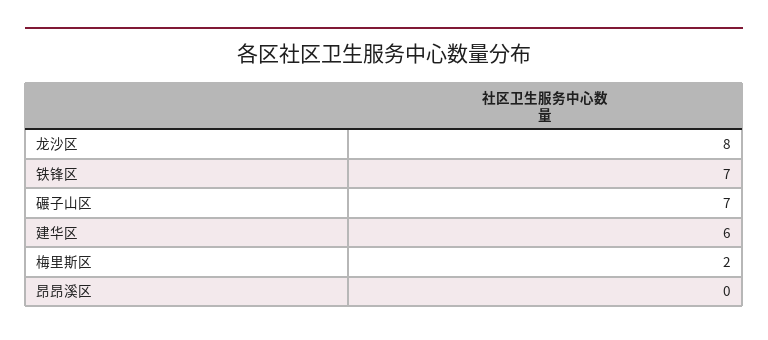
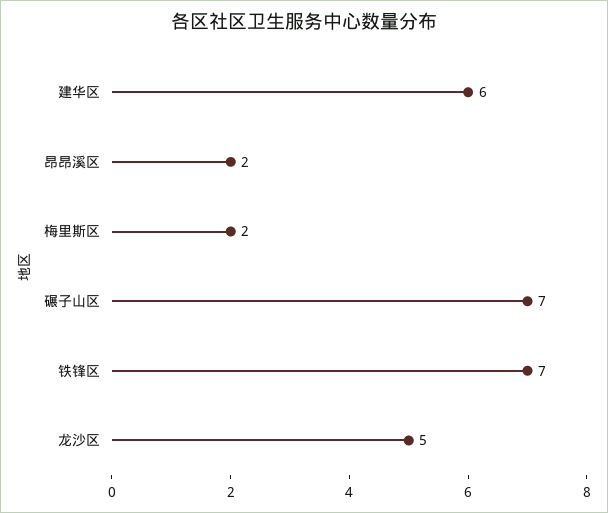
  {
-   "龙沙区": 8,
+   "龙沙区": 5,
    "铁锋区": 7,
    "碾子山区": 7,
    "建华区": 6,
    "梅里斯区": 2,
-   "昂昂溪区": 0
+   "昂昂溪区": 2
  }

